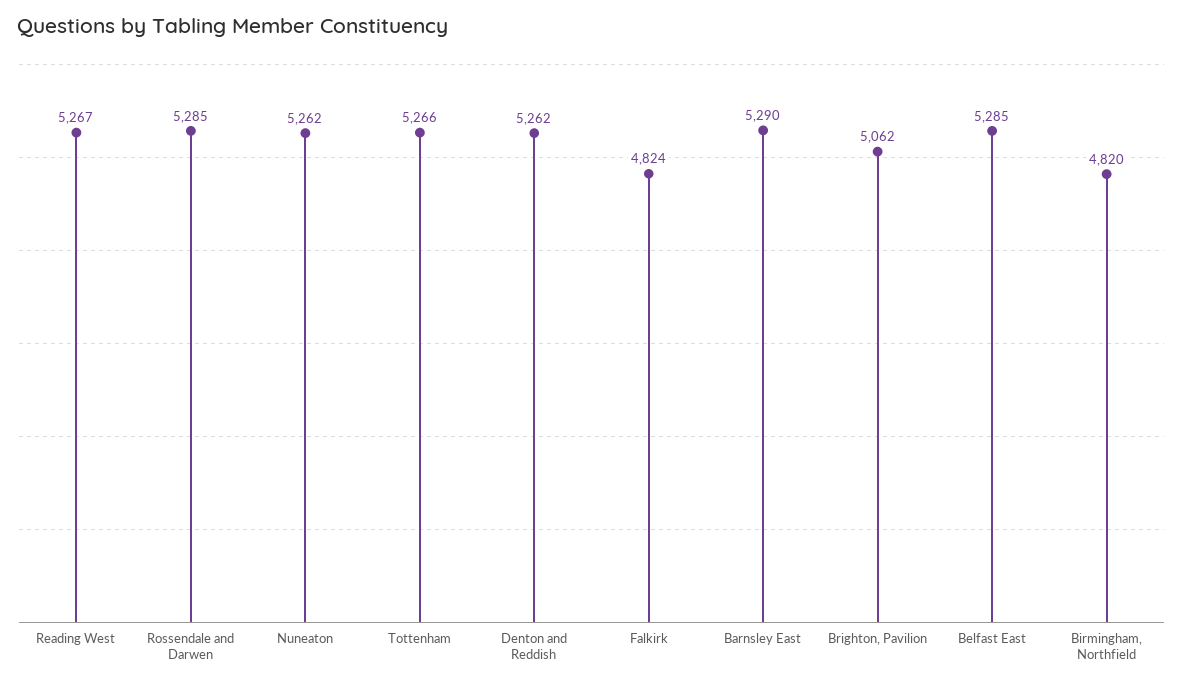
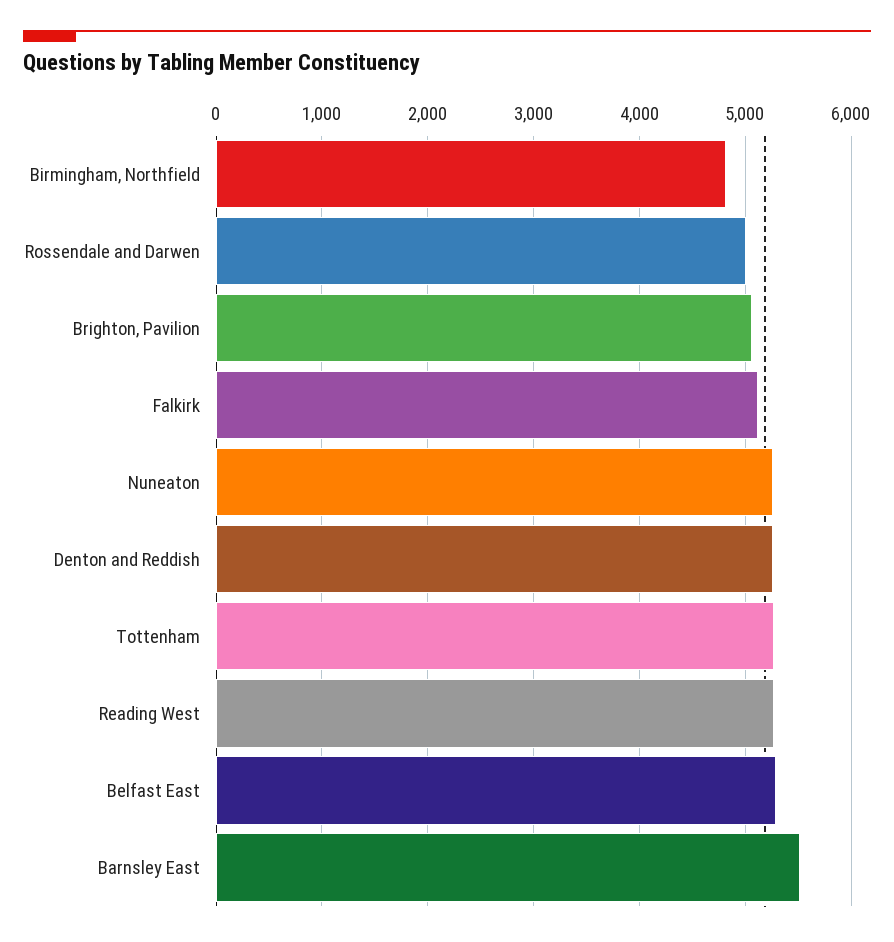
  {
    "Reading West": 5267,
-   "Rossendale and Darwen": 5285,
+   "Rossendale and Darwen": 5000,
    "Nuneaton": 5262,
    "Tottenham": 5266,
    "Denton and Reddish": 5262,
-   "Falkirk": 4824,
+   "Falkirk": 5100,
-   "Barnsley East": 5290,
+   "Barnsley East": 5500,
    "Brighton, Pavilion": 5062,
    "Belfast East": 5285,
    "Birmingham, Northfield": 4820
  }

